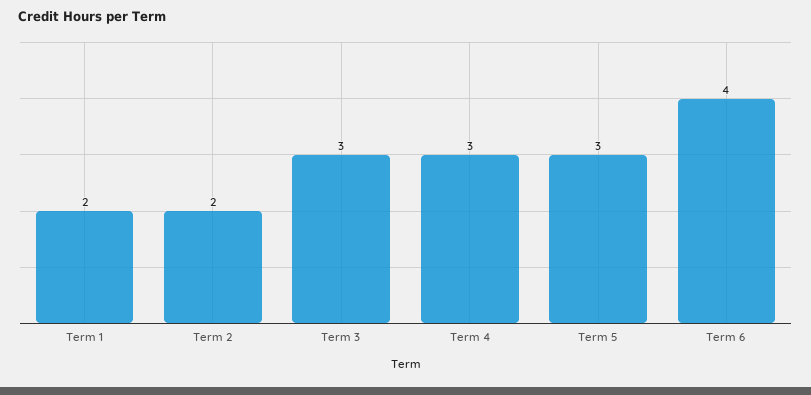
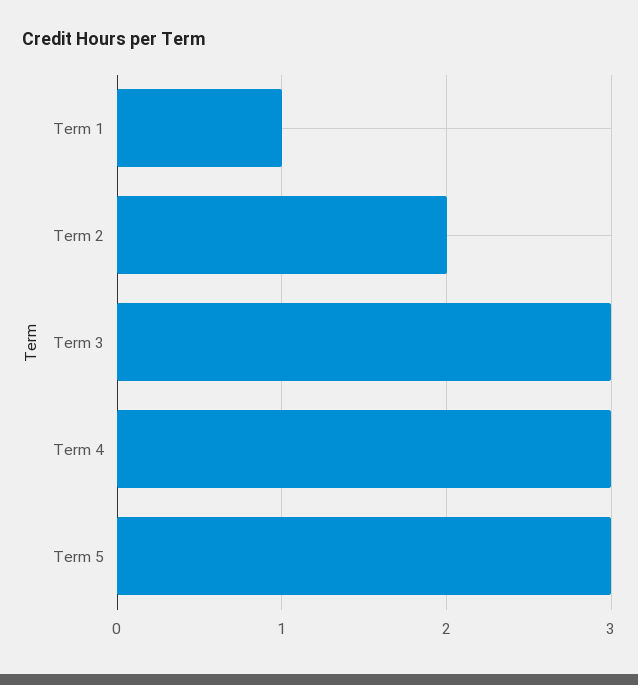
  {
-   "Term 1": 2,
+   "Term 1": 1,
    "Term 2": 2,
    "Term 3": 3,
    "Term 4": 3,
-   "Term 5": 3,
+   "Term 5": 3
-   "Term 6": 4
  }

